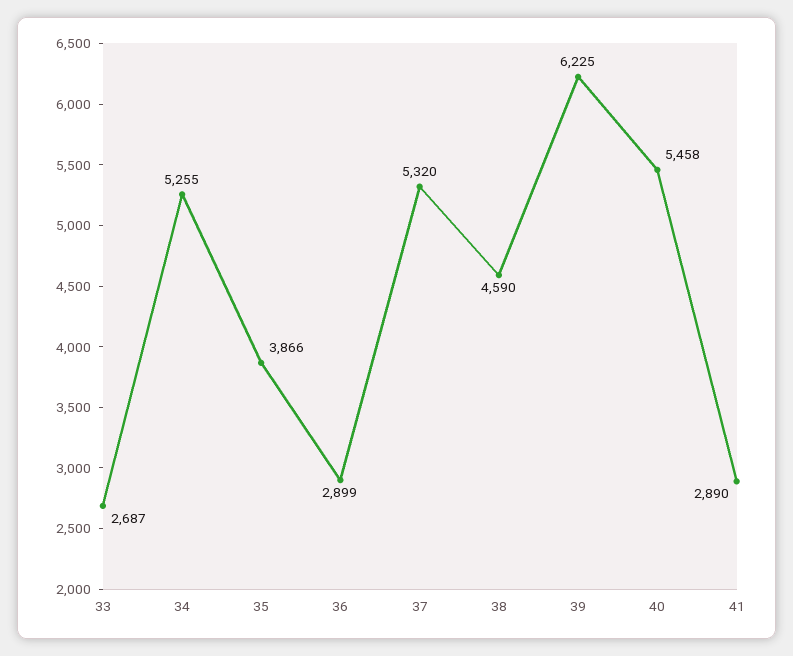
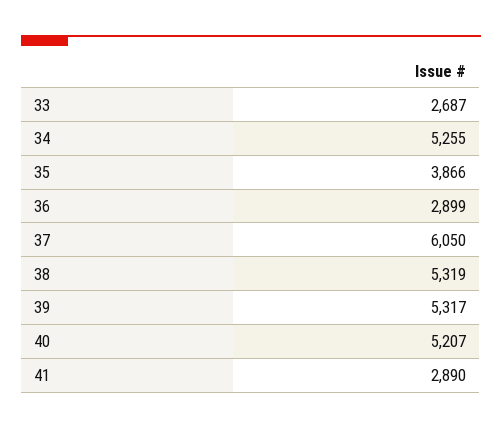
  {
    "33": 2687,
    "34": 5255,
    "35": 3866,
    "36": 2899,
-   "37": 5320,
+   "37": 6050,
-   "38": 4590,
+   "38": 5319,
-   "39": 6225,
+   "39": 5317,
-   "40": 5458,
+   "40": 5207,
    "41": 2890
  }

